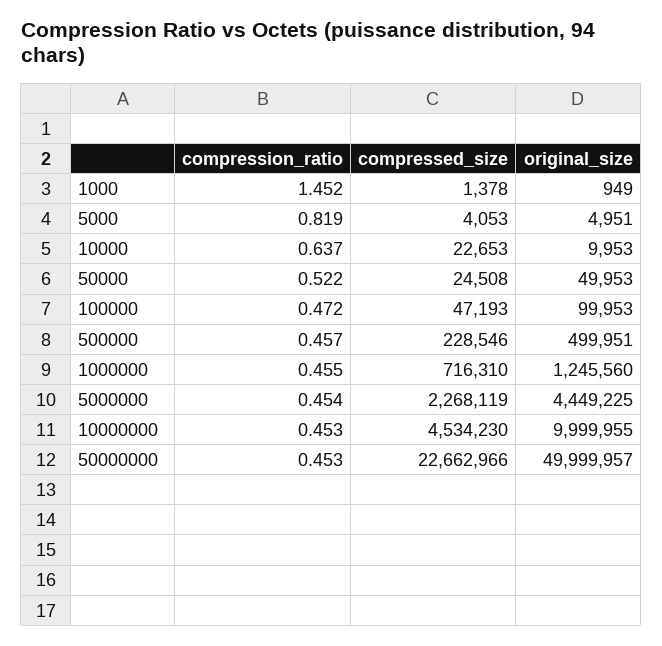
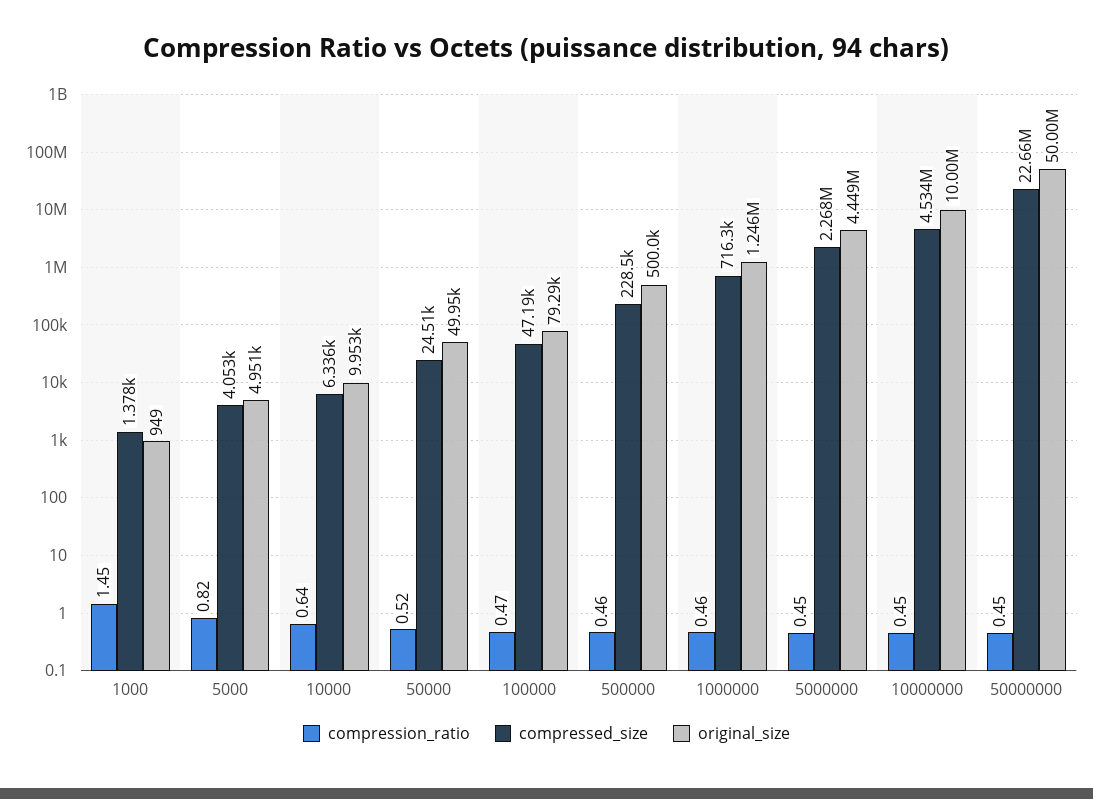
  {
    "compression_ratio": {
      "1000": 1.452,
      "5000": 0.819,
      "10000": 0.637,
      "50000": 0.522,
      "100000": 0.472,
      "500000": 0.457,
      "1000000": 0.455,
      "5000000": 0.454,
      "10000000": 0.453,
      "50000000": 0.453
    },
    "compressed_size": {
      "1000": 1378,
      "5000": 4053,
-     "10000": 22653,
+     "10000": 6336,
      "50000": 24508,
      "100000": 47193,
      "500000": 228546,
      "1000000": 716310,
      "5000000": 2268119,
      "10000000": 4534230,
      "50000000": 22662966
    },
    "original_size": {
      "1000": 949,
      "5000": 4951,
      "10000": 9953,
      "50000": 49953,
-     "100000": 99953,
+     "100000": 79290,
      "500000": 499951,
      "1000000": 1245560,
      "5000000": 4449225,
      "10000000": 9999955,
      "50000000": 49999957
    }
  }

